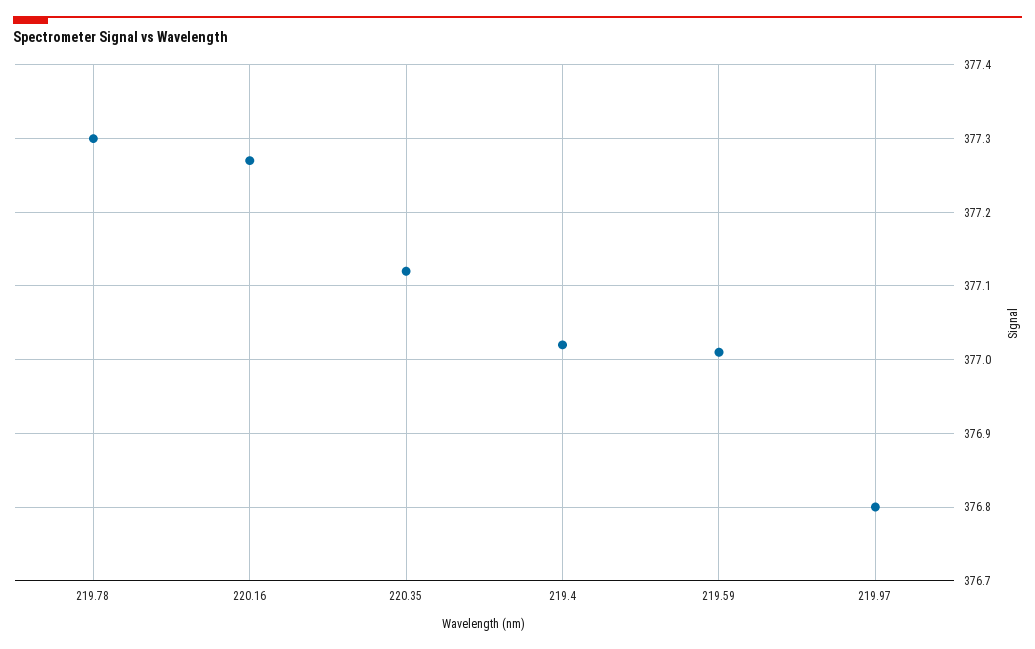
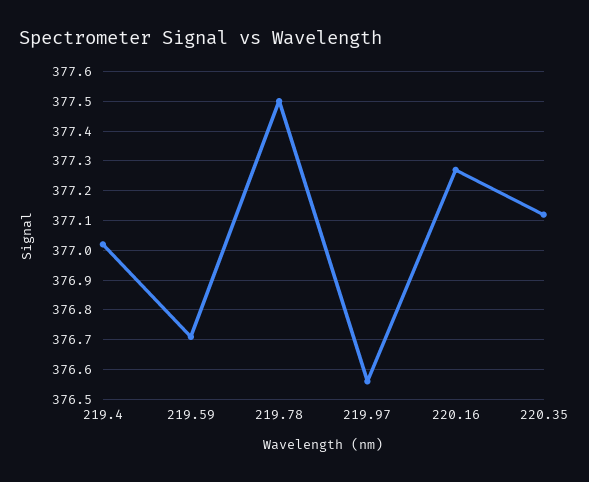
  {
-   "219.78": 377.3,
+   "219.78": 377.5,
    "220.16": 377.27,
    "220.35": 377.12,
    "219.4": 377.02,
-   "219.59": 377.01,
+   "219.59": 376.7,
-   "219.97": 376.8
+   "219.97": 376.55
  }

